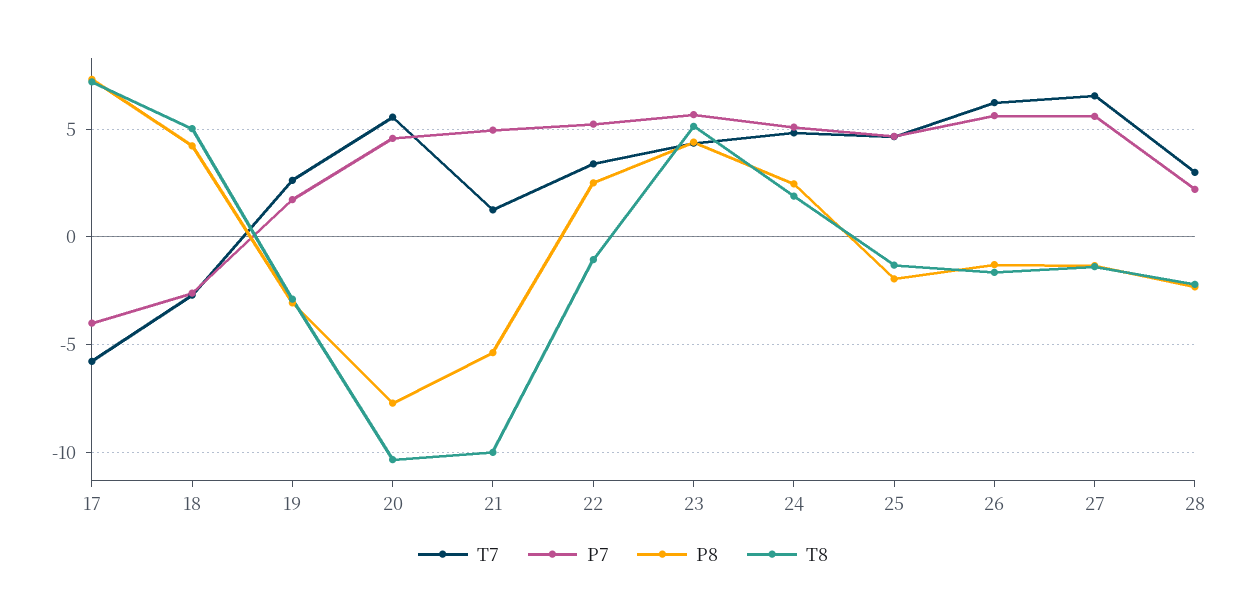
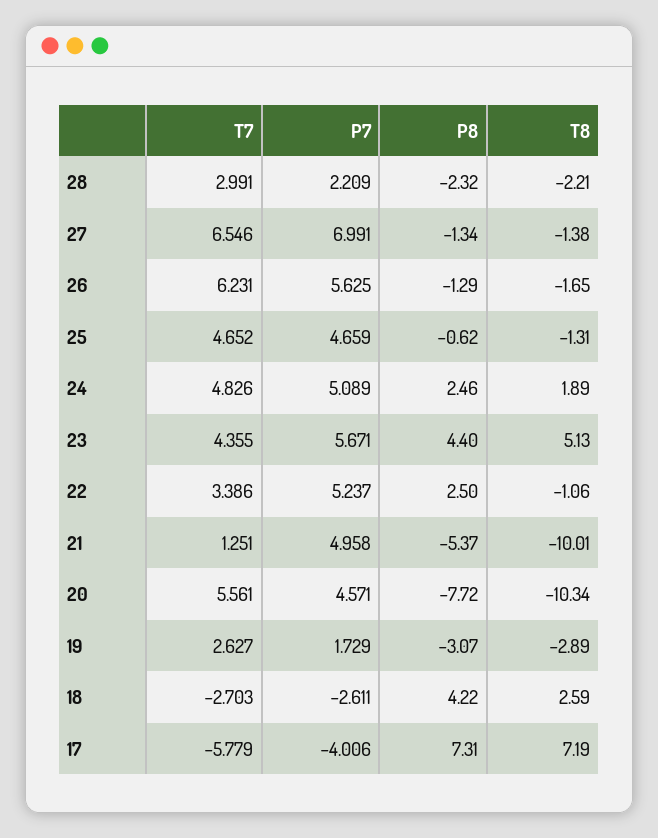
  {
    "T7": {
      "17": -5.779,
      "18": -2.703,
      "19": 2.627,
      "20": 5.561,
      "21": 1.251,
      "22": 3.386,
      "23": 4.355,
      "24": 4.826,
      "25": 4.652,
      "26": 6.231,
      "27": 6.546,
      "28": 2.991
    },
    "P7": {
      "17": -4.006,
      "18": -2.611,
      "19": 1.729,
      "20": 4.571,
      "21": 4.958,
      "22": 5.237,
      "23": 5.671,
      "24": 5.089,
      "25": 4.659,
      "26": 5.625,
-     "27": 5.5,
+     "27": 6.991,
      "28": 2.209
    },
    "P8": {
      "17": 7.31,
      "18": 4.22,
      "19": -3.07,
      "20": -7.72,
      "21": -5.37,
      "22": 2.5,
      "23": 4.4,
      "24": 2.46,
-     "25": -2,
+     "25": -0.62,
      "26": -1.29,
      "27": -1.34,
      "28": -2.32
    },
    "T8": {
      "17": 7.19,
-     "18": 5,
+     "18": 2.59,
      "19": -2.89,
      "20": -10.34,
      "21": -10.01,
      "22": -1.06,
      "23": 5.13,
      "24": 1.89,
      "25": -1.31,
      "26": -1.65,
      "27": -1.38,
      "28": -2.21
    }
  }

